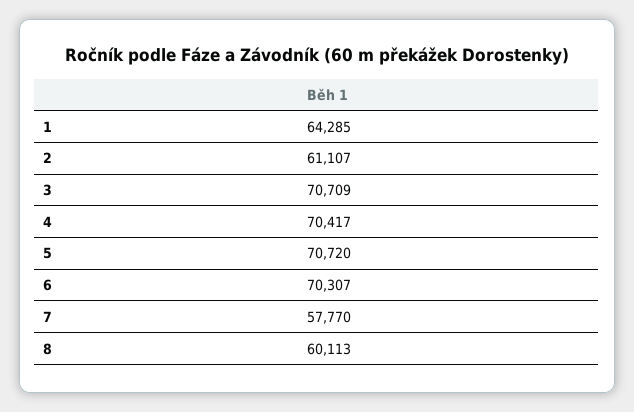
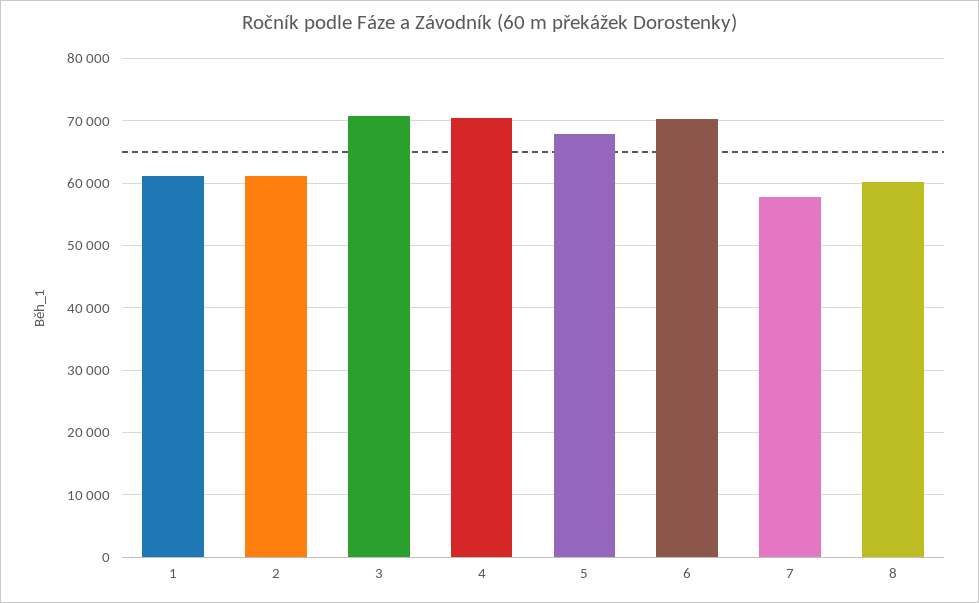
  {
-   "1": 64285,
+   "1": 61000,
    "2": 61107,
    "3": 70709,
    "4": 70417,
-   "5": 70720,
+   "5": 68000,
    "6": 70307,
    "7": 57770,
    "8": 60113
  }

